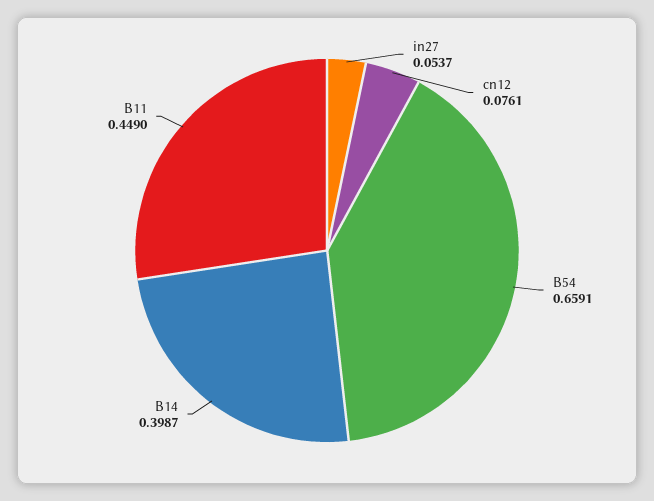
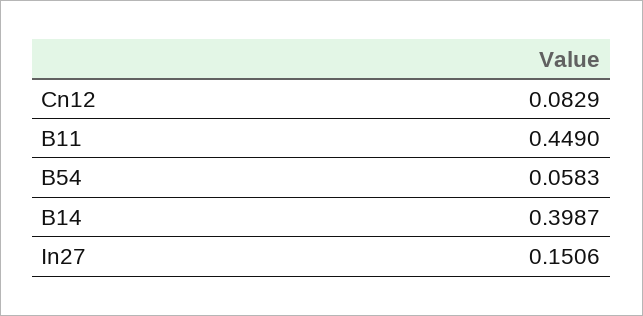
  {
-   "in27": 0.0537,
+   "in27": 0.1506,
-   "cn12": 0.0761,
+   "cn12": 0.0829,
-   "B54": 0.6591,
+   "B54": 0.0583,
    "B14": 0.3987,
    "B11": 0.449
  }

